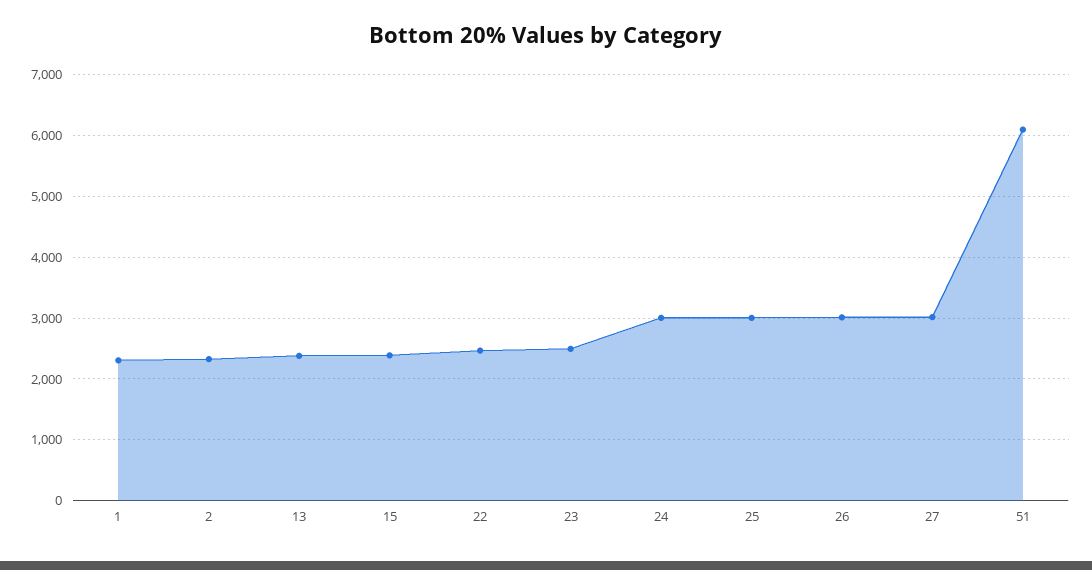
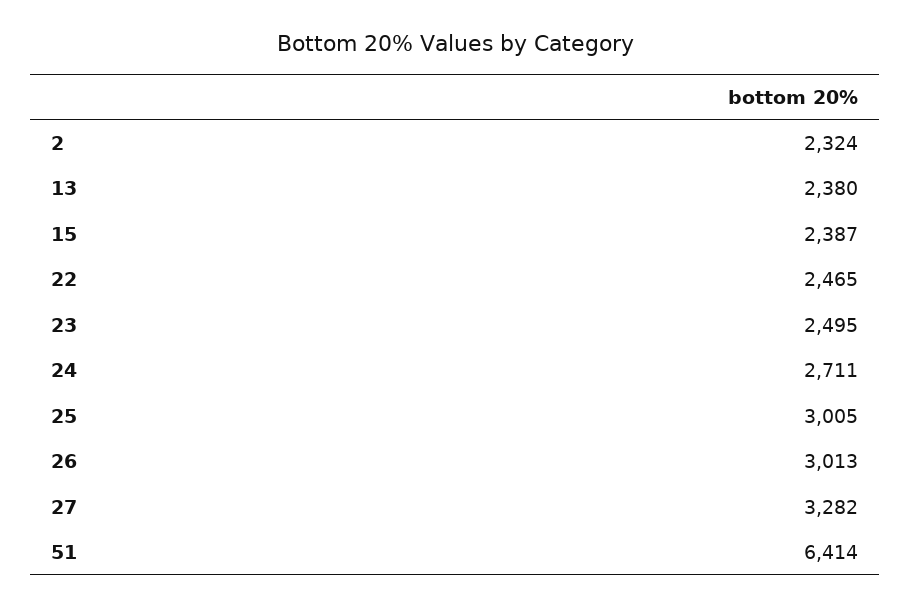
  {
-   "1": 2300,
    "2": 2324,
    "13": 2380,
    "15": 2387,
    "22": 2465,
    "23": 2495,
-   "24": 3000,
+   "24": 2711,
    "25": 3005,
    "26": 3013,
-   "27": 3000,
+   "27": 3282,
-   "51": 6100
+   "51": 6414
  }

